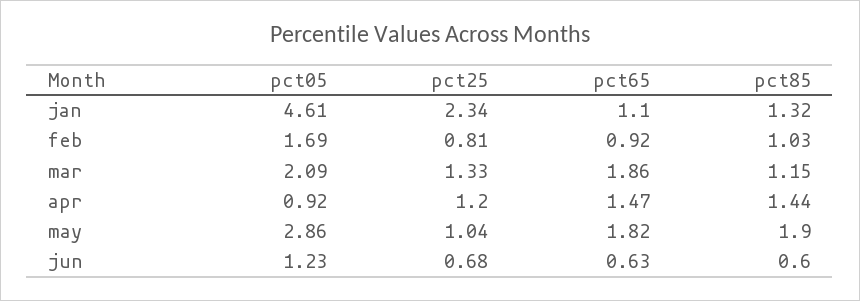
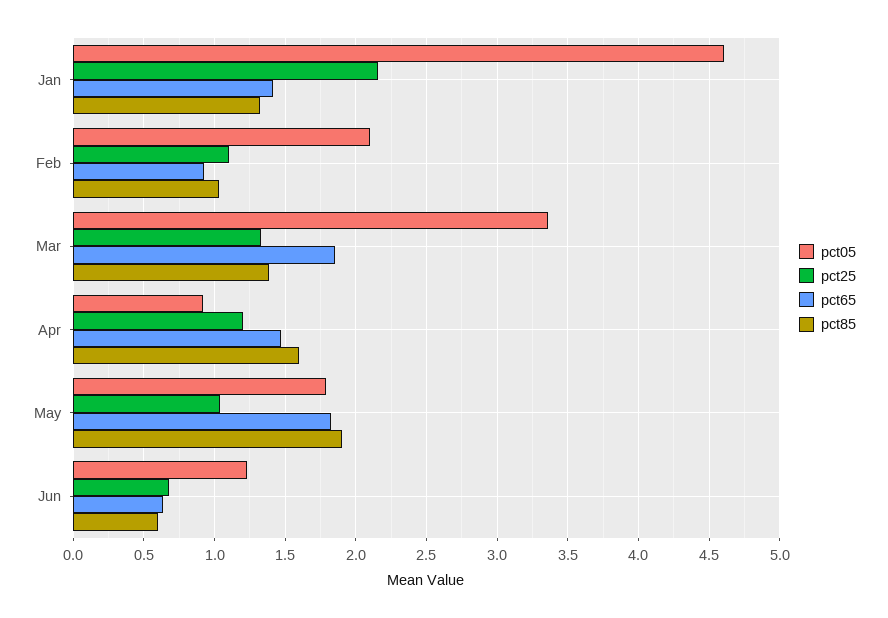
  {
    "pct05": {
      "jan": 4.61,
-     "feb": 1.69,
+     "feb": 2.1,
-     "mar": 2.09,
+     "mar": 3.35,
      "apr": 0.92,
-     "may": 2.86,
+     "may": 1.8,
      "jun": 1.23
    },
    "pct25": {
-     "jan": 2.34,
+     "jan": 2.15,
-     "feb": 0.81,
+     "feb": 1.1,
      "mar": 1.33,
      "apr": 1.2,
      "may": 1.04,
      "jun": 0.68
    },
    "pct65": {
-     "jan": 1.1,
+     "jan": 1.4,
      "feb": 0.92,
      "mar": 1.86,
      "apr": 1.47,
      "may": 1.82,
      "jun": 0.63
    },
    "pct85": {
      "jan": 1.32,
      "feb": 1.03,
-     "mar": 1.15,
+     "mar": 1.4,
-     "apr": 1.44,
+     "apr": 1.6,
      "may": 1.9,
      "jun": 0.6
    }
  }

